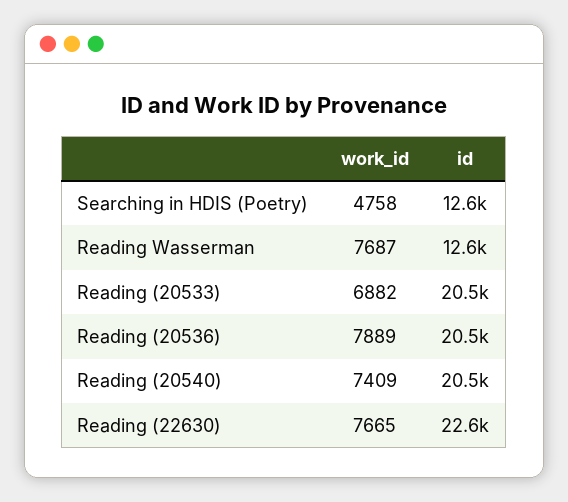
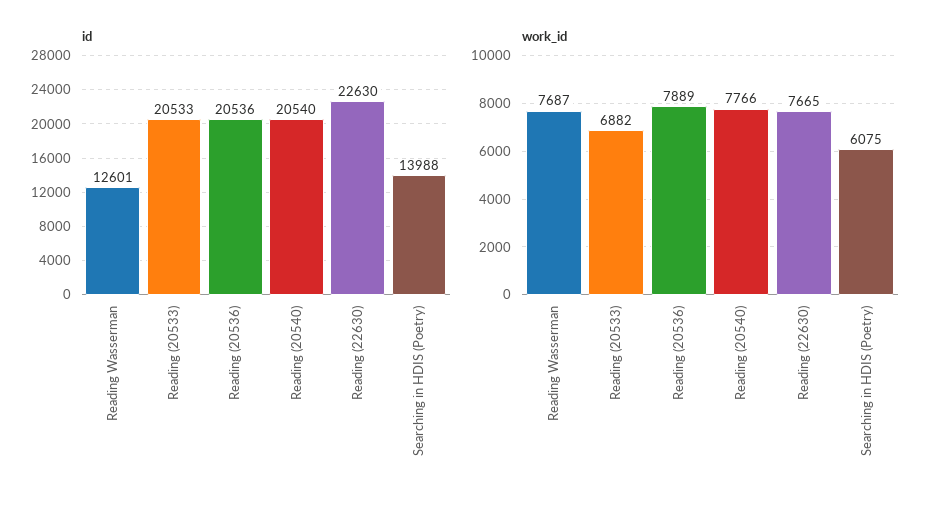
  {
    "work_id": {
-     "Searching in HDIS (Poetry)": 4758,
+     "Searching in HDIS (Poetry)": 6075,
      "Reading Wasserman": 7687,
      "Reading (20533)": 6882,
      "Reading (20536)": 7889,
-     "Reading (20540)": 7409,
+     "Reading (20540)": 7766,
      "Reading (22630)": 7665
    },
    "id": {
-     "Searching in HDIS (Poetry)": 12600,
+     "Searching in HDIS (Poetry)": 13988,
      "Reading Wasserman": 12601,
      "Reading (20533)": 20533,
      "Reading (20536)": 20536,
      "Reading (20540)": 20540,
      "Reading (22630)": 22630
    }
  }

